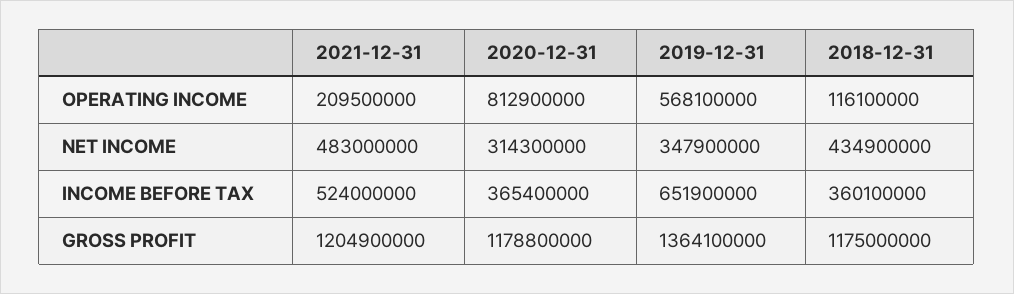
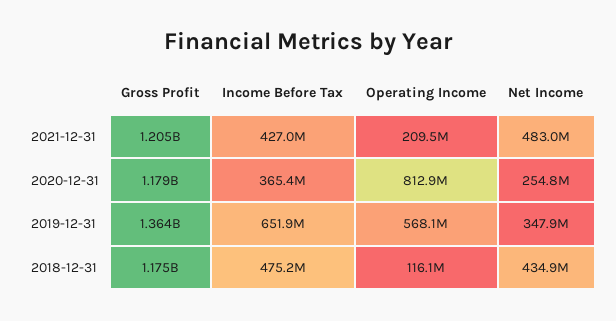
  {
    "2021-12-31": {
      "OPERATING INCOME": 209500000,
      "NET INCOME": 483000000,
-     "INCOME BEFORE TAX": 524000000,
+     "INCOME BEFORE TAX": 427000000,
      "GROSS PROFIT": 1204900000
    },
    "2020-12-31": {
      "OPERATING INCOME": 812900000,
-     "NET INCOME": 314300000,
+     "NET INCOME": 254800000,
      "INCOME BEFORE TAX": 365400000,
      "GROSS PROFIT": 1178800000
    },
    "2019-12-31": {
      "OPERATING INCOME": 568100000,
      "NET INCOME": 347900000,
      "INCOME BEFORE TAX": 651900000,
      "GROSS PROFIT": 1364100000
    },
    "2018-12-31": {
      "OPERATING INCOME": 116100000,
      "NET INCOME": 434900000,
-     "INCOME BEFORE TAX": 360100000,
+     "INCOME BEFORE TAX": 475200000,
      "GROSS PROFIT": 1175000000
    }
  }

